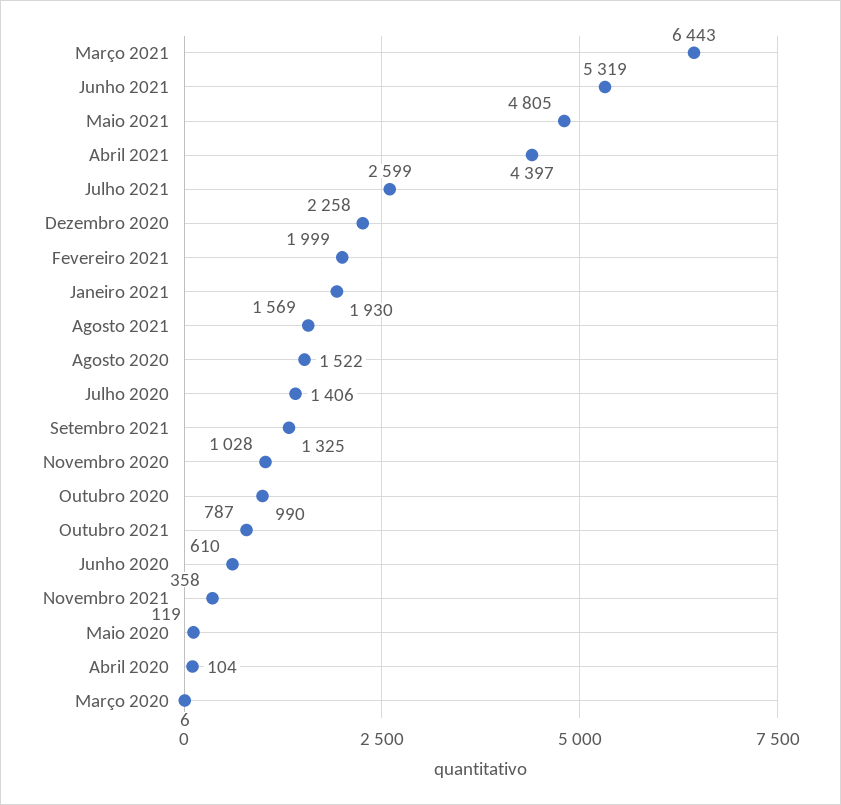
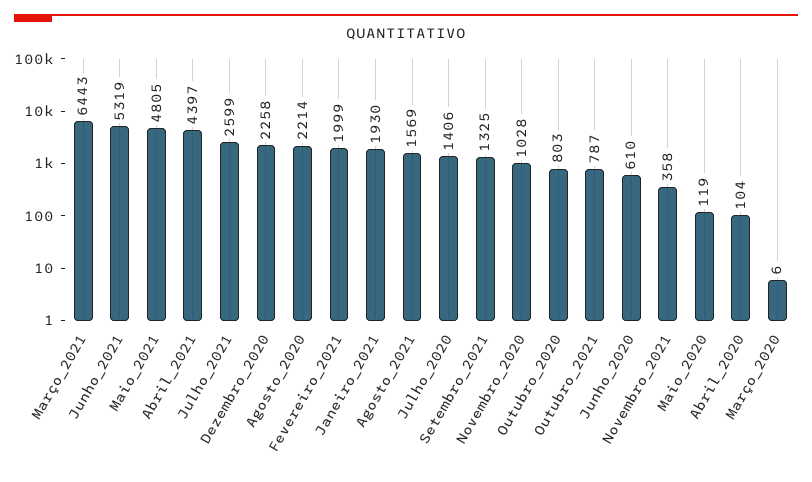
  {
    "Março 2021": 6443,
    "Junho 2021": 5319,
    "Maio 2021": 4805,
    "Abril 2021": 4397,
    "Julho 2021": 2599,
    "Dezembro 2020": 2258,
    "Fevereiro 2021": 1999,
    "Janeiro 2021": 1930,
    "Agosto 2021": 1569,
-   "Agosto 2020": 1522,
+   "Agosto 2020": 2214,
    "Julho 2020": 1406,
    "Setembro 2021": 1325,
    "Novembro 2020": 1028,
-   "Outubro 2020": 990,
+   "Outubro 2020": 803,
    "Outubro 2021": 787,
    "Junho 2020": 610,
    "Novembro 2021": 358,
    "Maio 2020": 119,
    "Abril 2020": 104,
    "Março 2020": 6
  }

